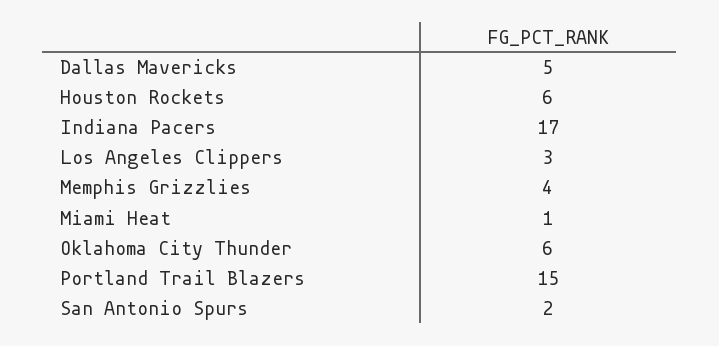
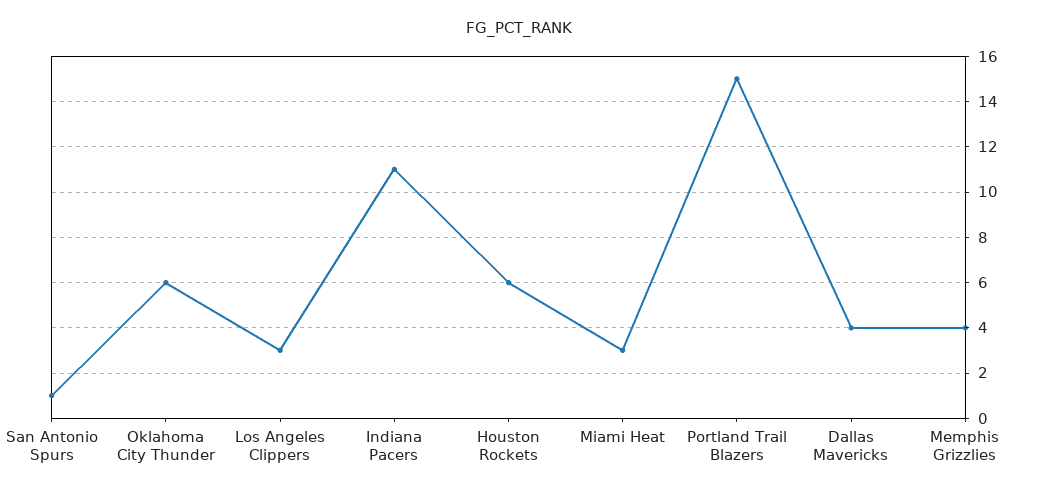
  {
-   "Dallas Mavericks": 5,
+   "Dallas Mavericks": 4,
    "Houston Rockets": 6,
-   "Indiana Pacers": 17,
+   "Indiana Pacers": 11,
    "Los Angeles Clippers": 3,
    "Memphis Grizzlies": 4,
-   "Miami Heat": 1,
+   "Miami Heat": 3,
    "Oklahoma City Thunder": 6,
    "Portland Trail Blazers": 15,
-   "San Antonio Spurs": 2
+   "San Antonio Spurs": 1
  }

